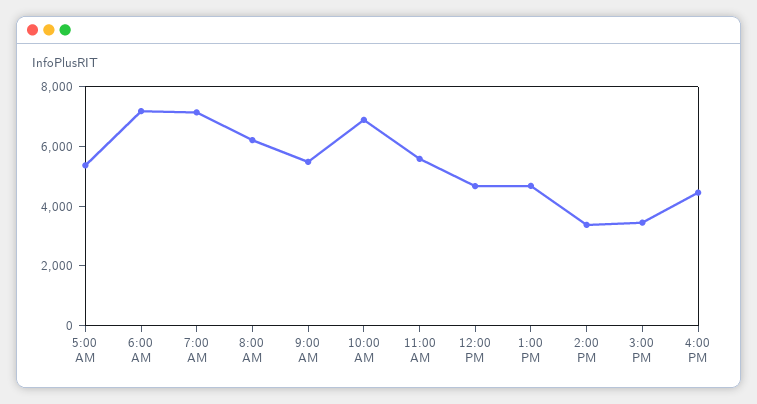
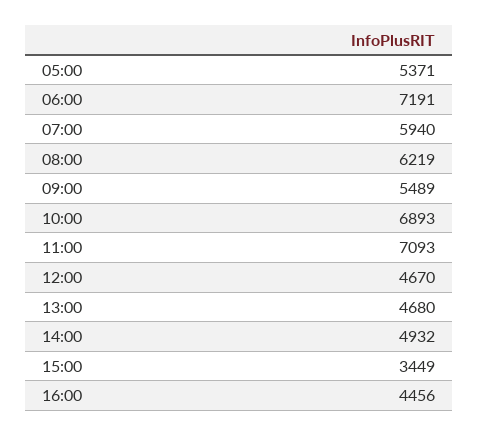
  {
    "5:00 AM": 5371,
    "6:00 AM": 7191,
-   "7:00 AM": 7000,
+   "7:00 AM": 5940,
    "8:00 AM": 6219,
    "9:00 AM": 5489,
    "10:00 AM": 6893,
-   "11:00 AM": 5500,
+   "11:00 AM": 7093,
    "12:00 PM": 4670,
    "1:00 PM": 4680,
-   "2:00 PM": 3500,
+   "2:00 PM": 4932,
    "3:00 PM": 3449,
    "4:00 PM": 4456
  }

